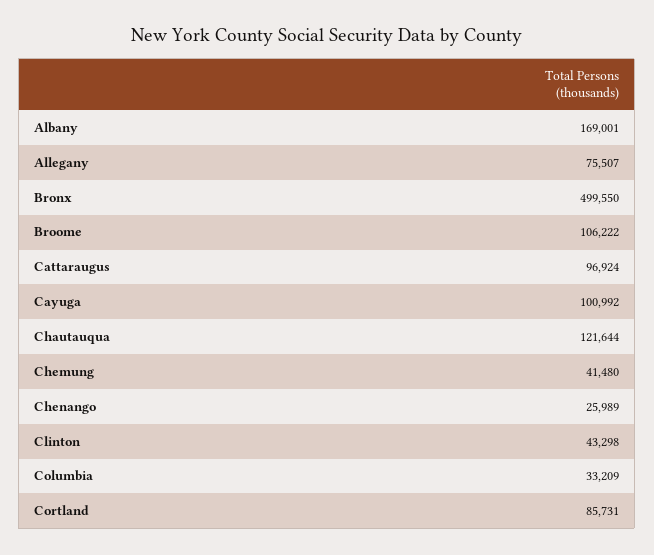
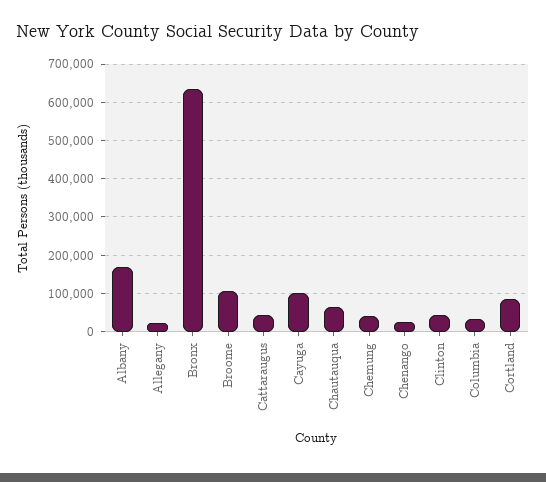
  {
    "Albany": 169001,
-   "Allegany": 75507,
+   "Allegany": 20000,
-   "Bronx": 499550,
+   "Bronx": 640000,
    "Broome": 106222,
-   "Cattaraugus": 96924,
+   "Cattaraugus": 40000,
    "Cayuga": 100992,
-   "Chautauqua": 121644,
+   "Chautauqua": 60000,
    "Chemung": 41480,
    "Chenango": 25989,
    "Clinton": 43298,
    "Columbia": 33209,
    "Cortland": 85731
  }

